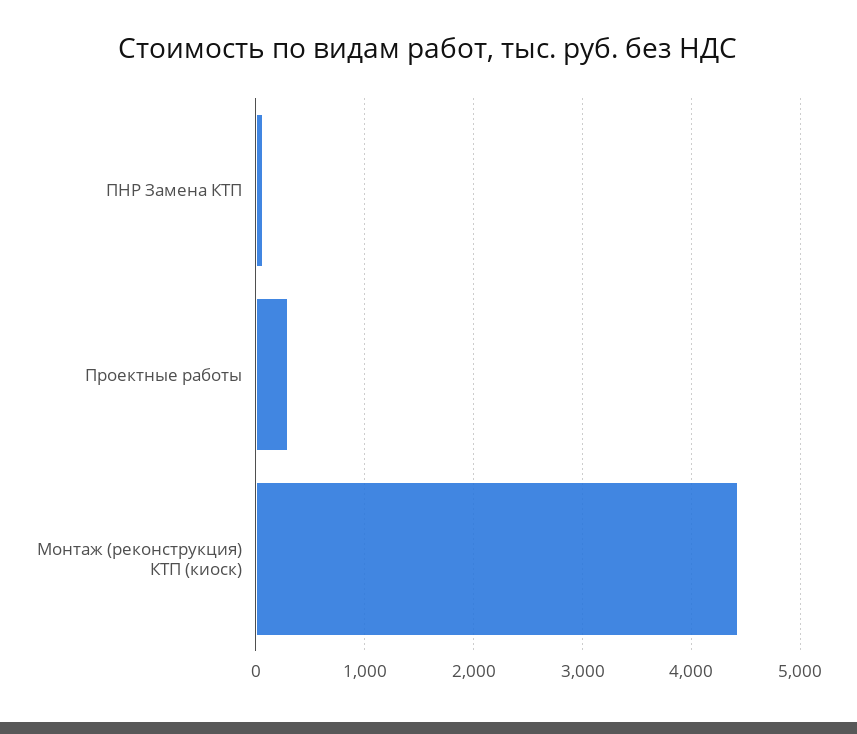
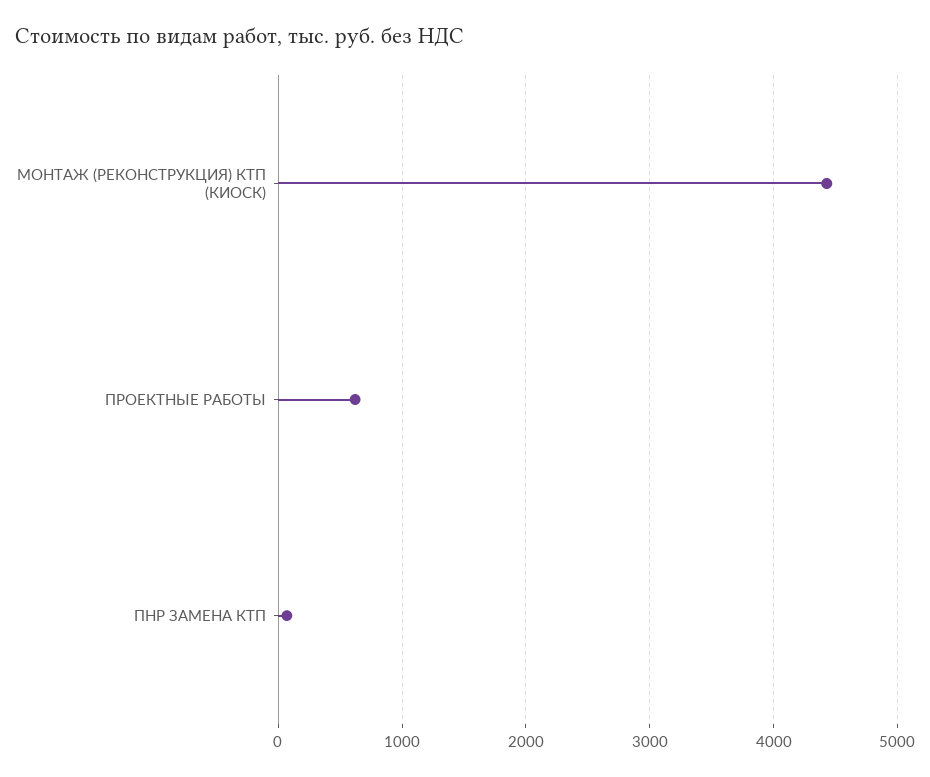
  {
    "ПНР Замена КТП": 100,
-   "Проектные работы": 300,
+   "Проектные работы": 600,
    "Монтаж (реконструкция) КТП (киоск)": 4400
  }

